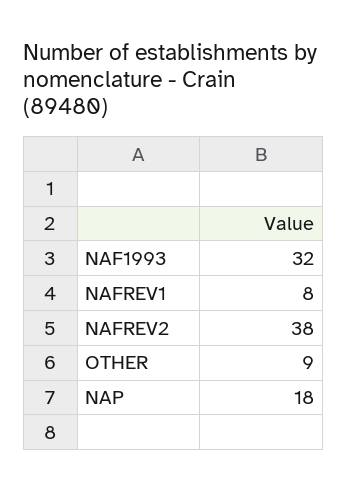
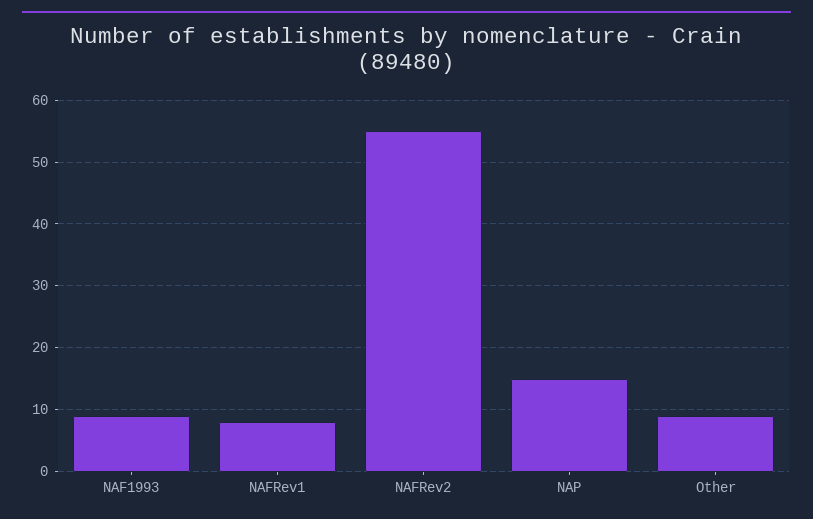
  {
-   "NAF1993": 32,
+   "NAF1993": 9,
    "NAFREV1": 8,
-   "NAFREV2": 38,
+   "NAFREV2": 55,
    "OTHER": 9,
-   "NAP": 18
+   "NAP": 15
  }

